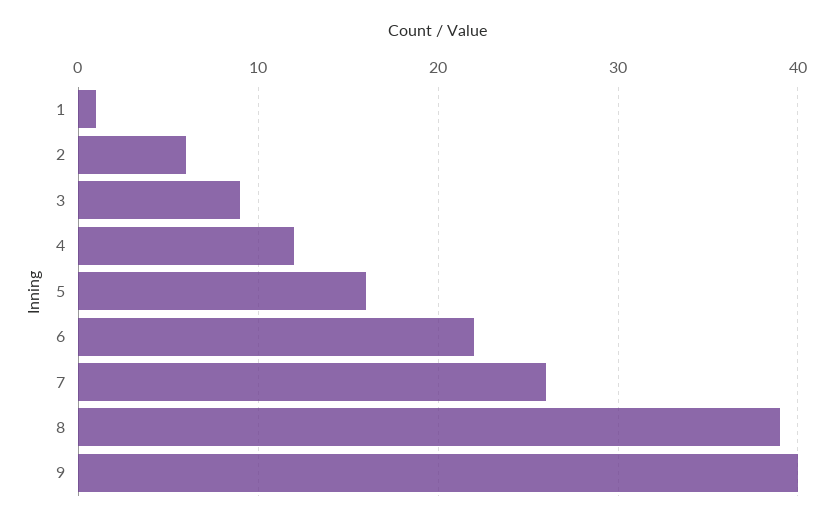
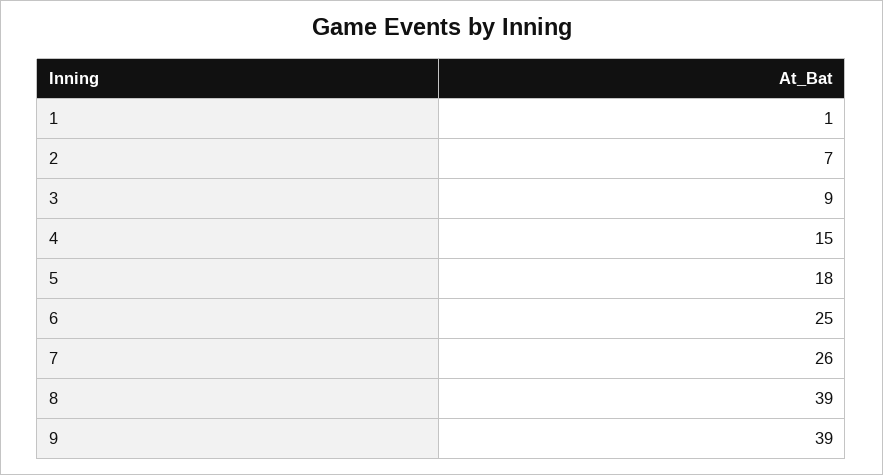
  {
    "1": 1,
-   "2": 6,
+   "2": 7,
    "3": 9,
-   "4": 12,
+   "4": 15,
-   "5": 16,
+   "5": 18,
-   "6": 22,
+   "6": 25,
    "7": 26,
    "8": 39,
-   "9": 40
+   "9": 39
  }

